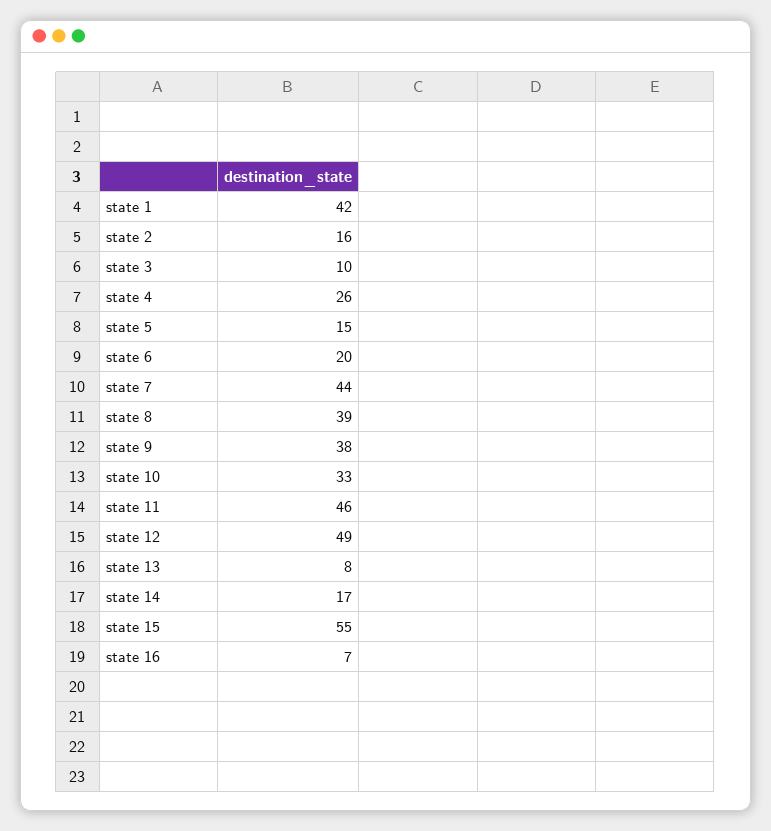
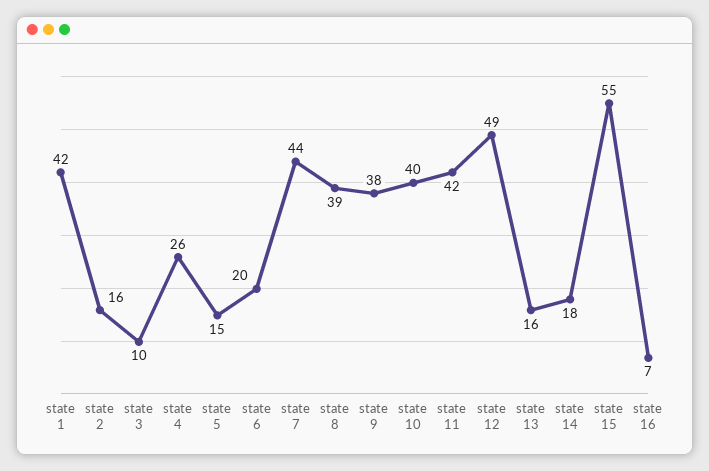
  {
    "state 1": 42,
    "state 2": 16,
    "state 3": 10,
    "state 4": 26,
    "state 5": 15,
    "state 6": 20,
    "state 7": 44,
    "state 8": 39,
    "state 9": 38,
-   "state 10": 33,
+   "state 10": 40,
-   "state 11": 46,
+   "state 11": 42,
    "state 12": 49,
-   "state 13": 8,
+   "state 13": 16,
-   "state 14": 17,
+   "state 14": 18,
    "state 15": 55,
    "state 16": 7
  }

